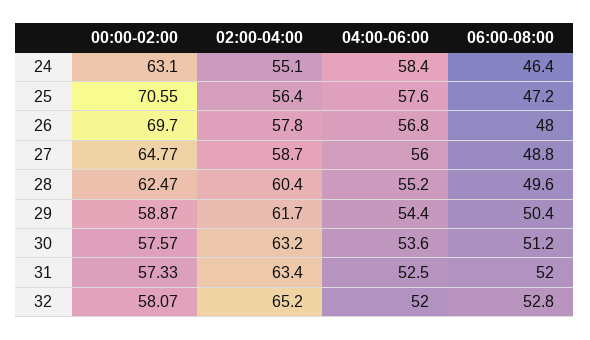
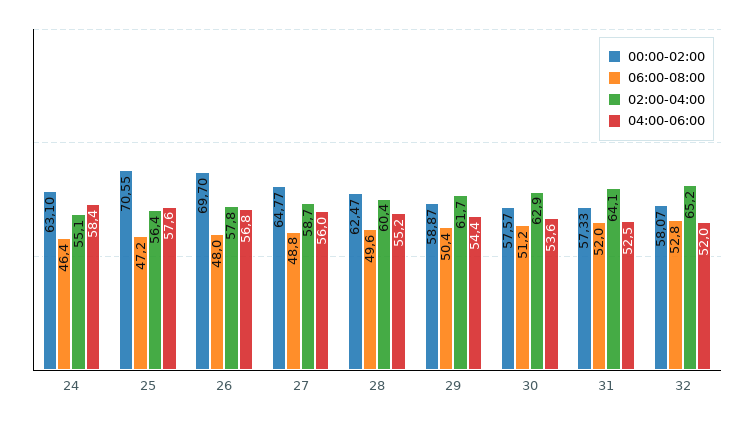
  {
    "00:00-02:00": {
      "24": 63.1,
      "25": 70.55,
      "26": 69.7,
      "27": 64.77,
      "28": 62.47,
      "29": 58.87,
      "30": 57.57,
      "31": 57.33,
      "32": 58.07
    },
    "02:00-04:00": {
      "24": 55.1,
      "25": 56.4,
      "26": 57.8,
      "27": 58.7,
      "28": 60.4,
      "29": 61.7,
-     "30": 63.2,
+     "30": 62.9,
-     "31": 63.4,
+     "31": 64.1,
      "32": 65.2
    },
    "04:00-06:00": {
      "24": 58.4,
      "25": 57.6,
      "26": 56.8,
      "27": 56,
      "28": 55.2,
      "29": 54.4,
      "30": 53.6,
      "31": 52.5,
      "32": 52
    },
    "06:00-08:00": {
      "24": 46.4,
      "25": 47.2,
      "26": 48,
      "27": 48.8,
      "28": 49.6,
      "29": 50.4,
      "30": 51.2,
      "31": 52,
      "32": 52.8
    }
  }

